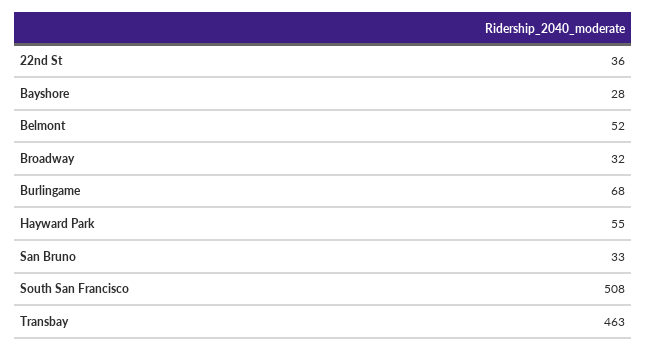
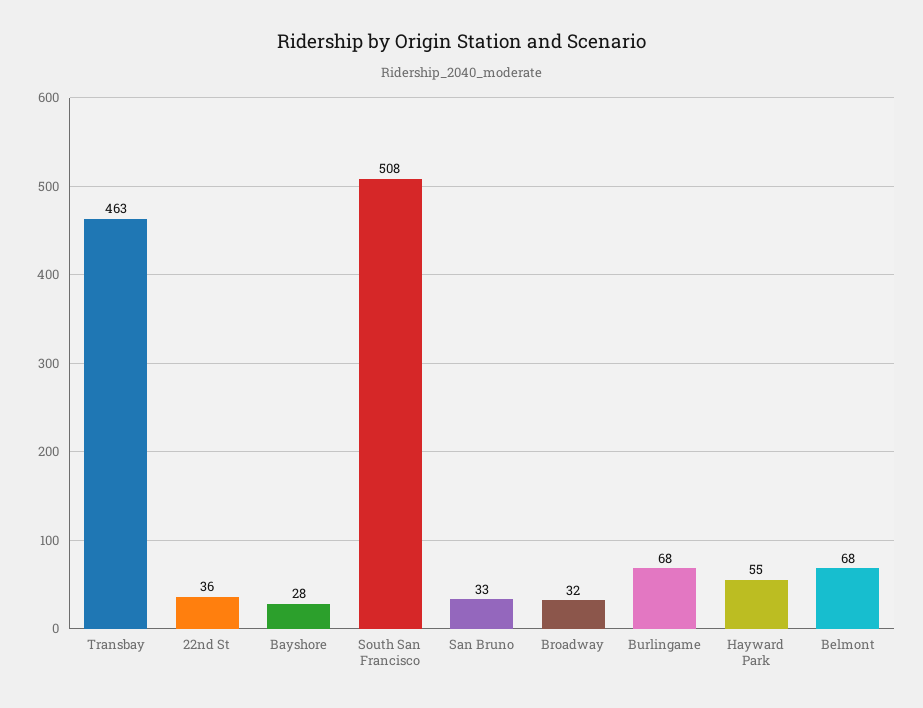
  {
    "22nd St": 36,
    "Bayshore": 28,
-   "Belmont": 52,
+   "Belmont": 68,
    "Broadway": 32,
    "Burlingame": 68,
    "Hayward Park": 55,
    "San Bruno": 33,
    "South San Francisco": 508,
    "Transbay": 463
  }

